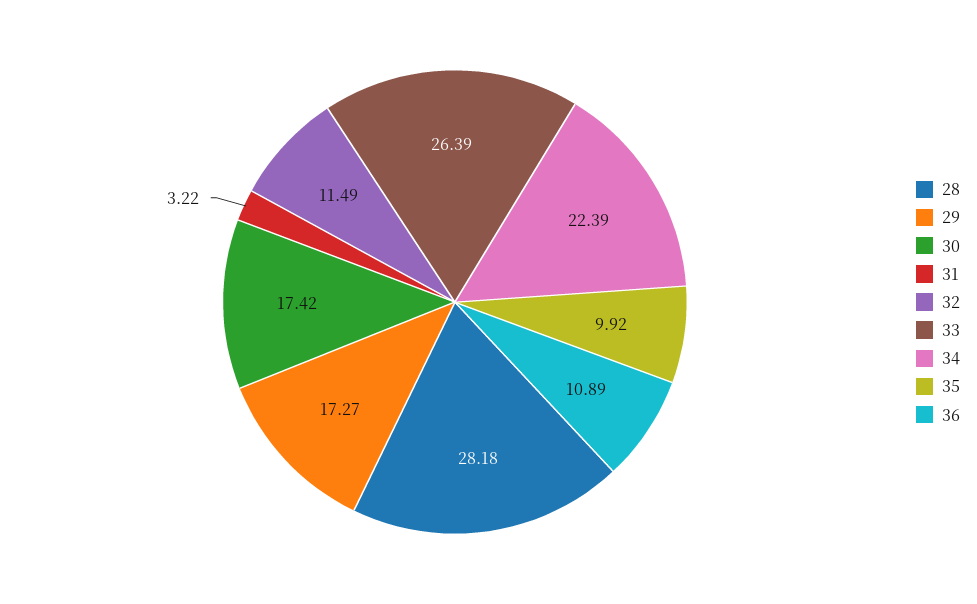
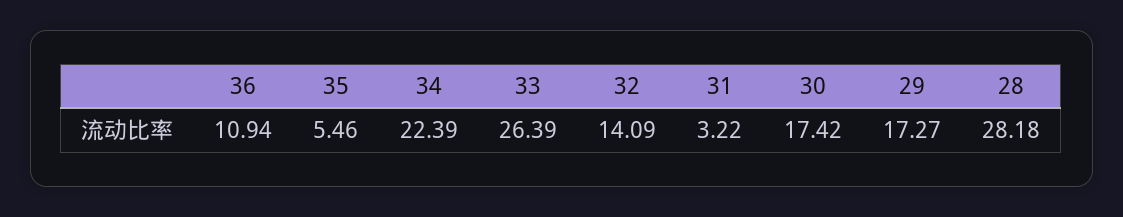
  {
    "28": 28.18,
    "29": 17.27,
    "30": 17.42,
    "31": 3.22,
-   "32": 11.49,
+   "32": 14.09,
    "33": 26.39,
    "34": 22.39,
-   "35": 9.92,
+   "35": 5.46,
-   "36": 10.89
+   "36": 10.94
  }

